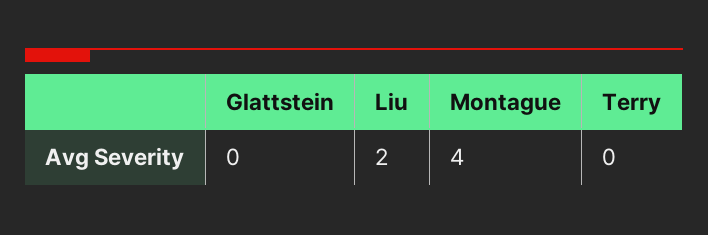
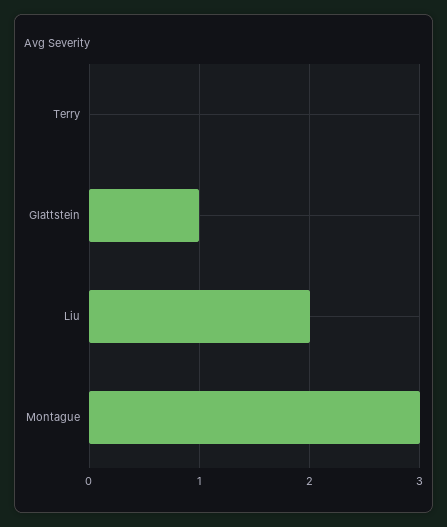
  {
-   "Glattstein": 0,
+   "Glattstein": 1,
    "Liu": 2,
-   "Montague": 4,
+   "Montague": 3,
    "Terry": 0
  }

